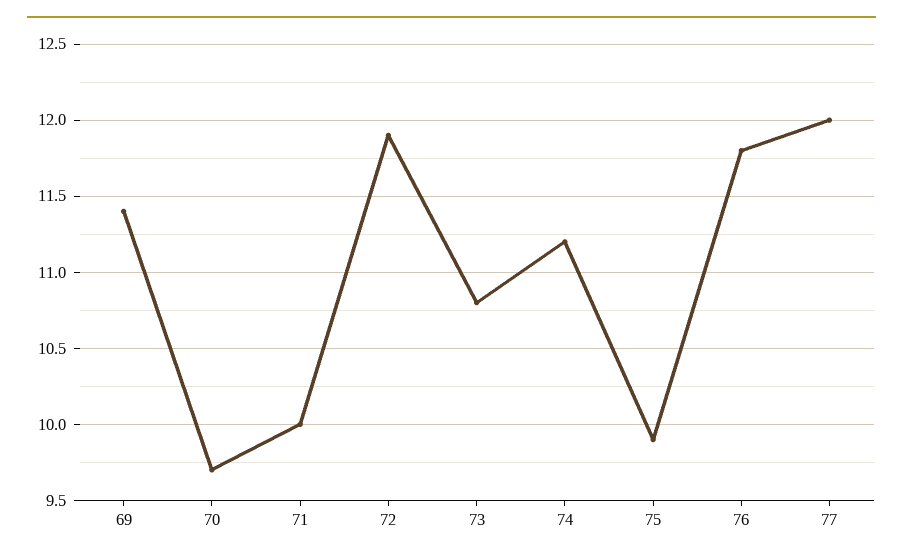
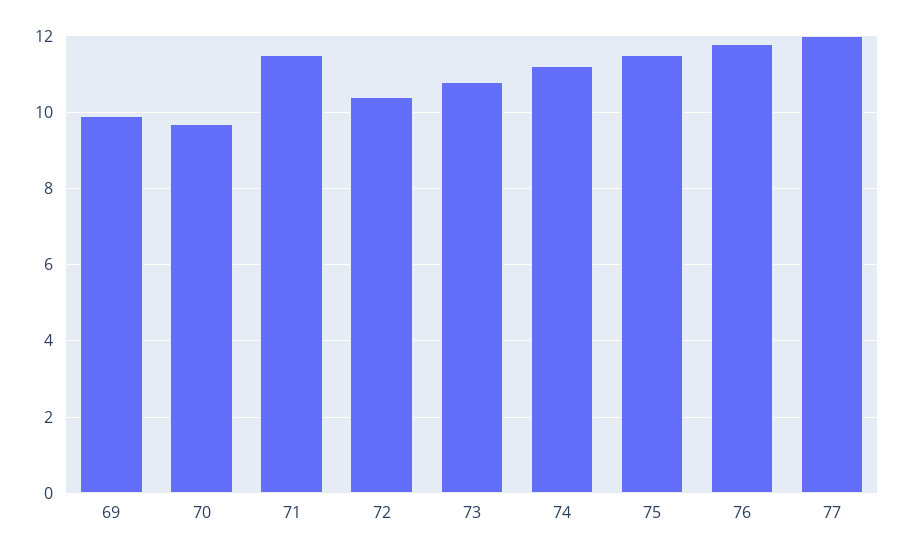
  {
-   "69": 11.4,
+   "69": 10,
    "70": 9.7,
-   "71": 10,
+   "71": 11.5,
-   "72": 11.9,
+   "72": 10.5,
    "73": 10.8,
    "74": 11.2,
-   "75": 9.9,
+   "75": 11.5,
    "76": 11.8,
    "77": 12
  }

